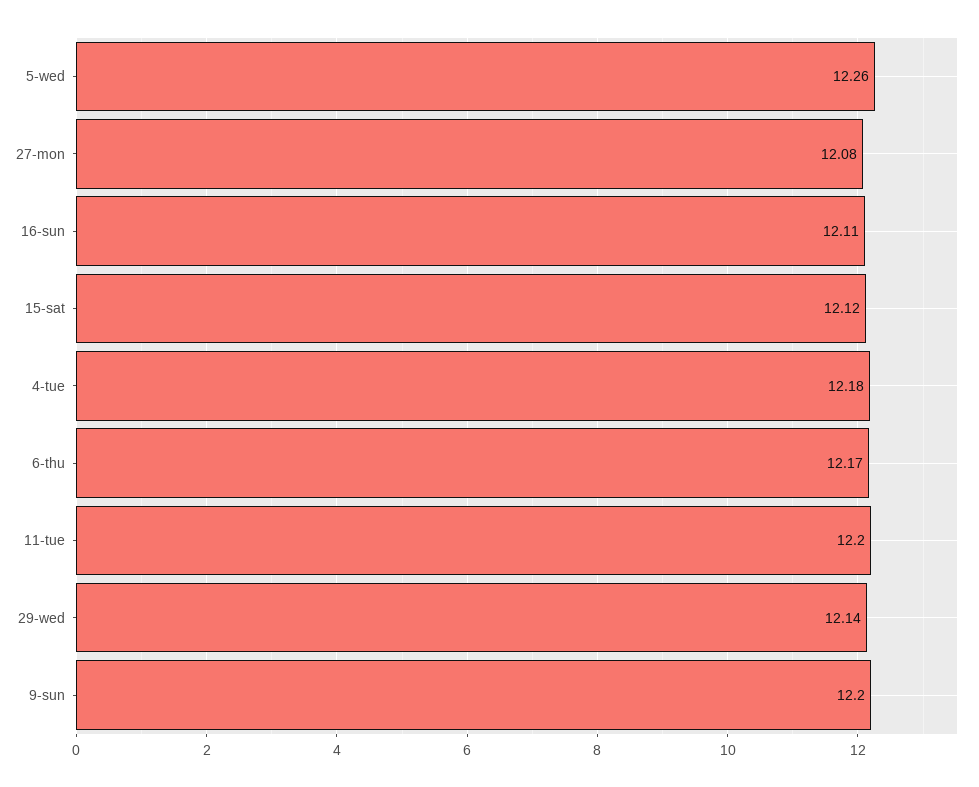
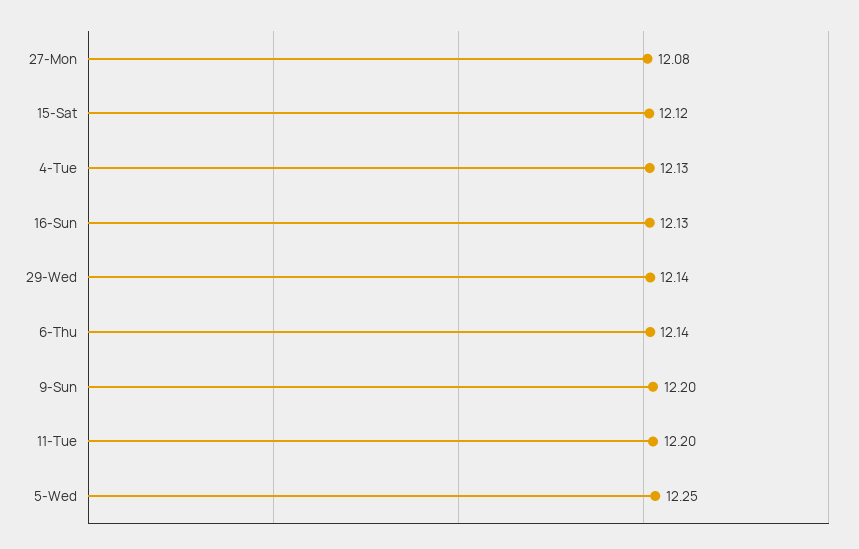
  {
-   "5-wed": 12.26,
+   "5-wed": 12.25,
    "27-mon": 12.08,
-   "16-sun": 12.11,
+   "16-sun": 12.13,
    "15-sat": 12.12,
-   "4-tue": 12.18,
+   "4-tue": 12.13,
-   "6-thu": 12.17,
+   "6-thu": 12.14,
    "11-tue": 12.2,
    "29-wed": 12.14,
    "9-sun": 12.2
  }

